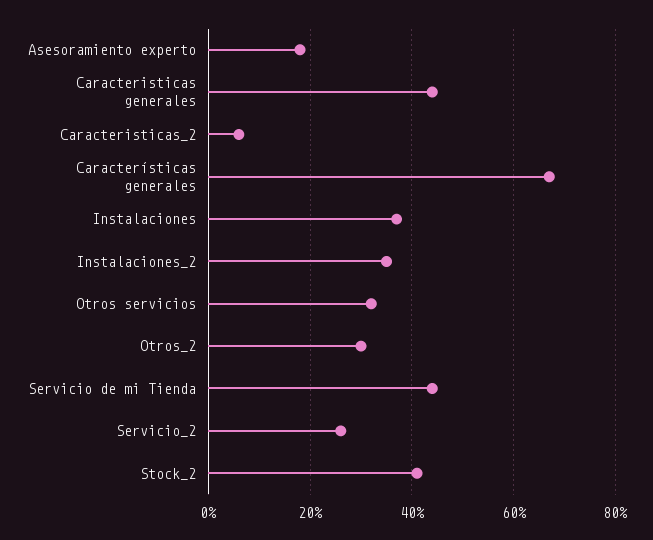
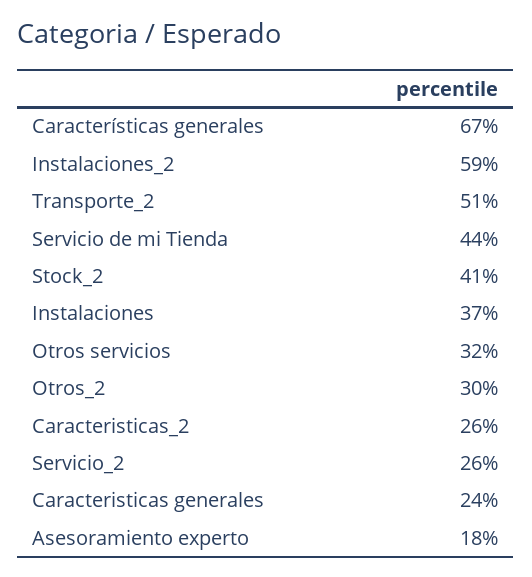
  {
    "Asesoramiento experto": 18,
-   "Caracteristicas generales": 45,
+   "Caracteristicas generales": 24,
-   "Caracteristicas_2": 5,
+   "Caracteristicas_2": 26,
    "Características generales": 67,
    "Instalaciones": 37,
-   "Instalaciones_2": 35,
+   "Instalaciones_2": 59,
    "Otros servicios": 32,
    "Otros_2": 30,
    "Servicio de mi Tienda": 44,
    "Servicio_2": 26,
-   "Stock_2": 41
+   "Stock_2": 41,
+   "Transporte_2": 51
  }

